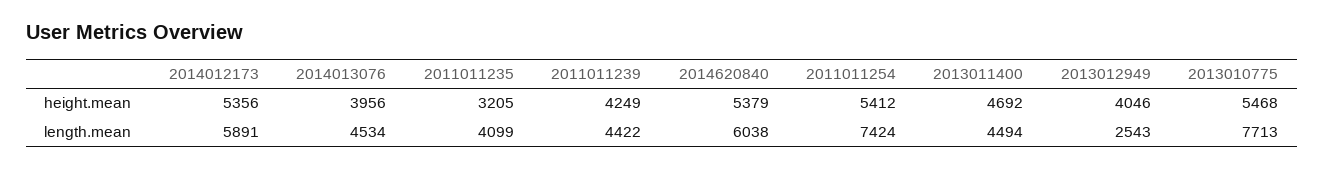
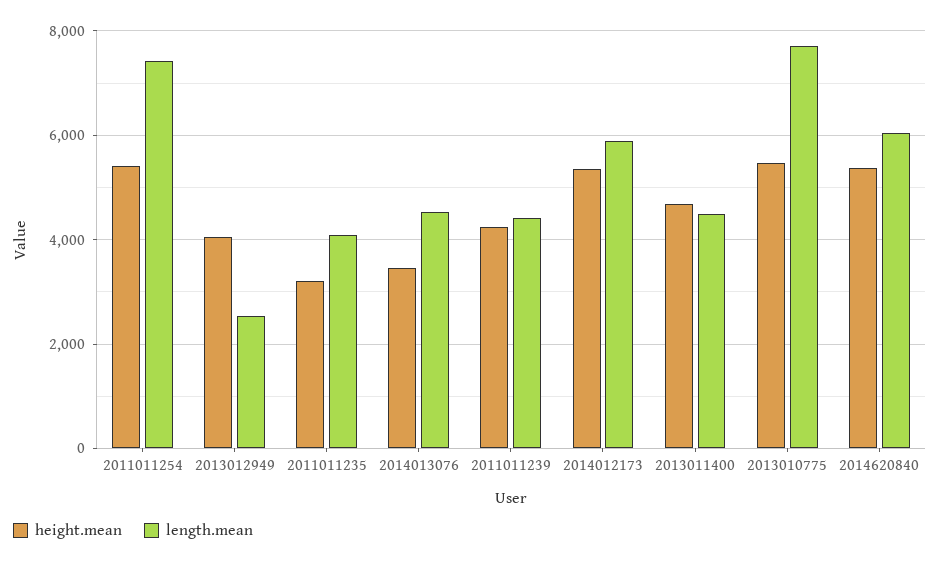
  {
    "height.mean": {
      "2014012173": 5356,
-     "2014013076": 3956,
+     "2014013076": 3400,
      "2011011235": 3205,
      "2011011239": 4249,
      "2014620840": 5379,
      "2011011254": 5412,
      "2013011400": 4692,
      "2013012949": 4046,
      "2013010775": 5468
    },
    "length.mean": {
      "2014012173": 5891,
      "2014013076": 4534,
      "2011011235": 4099,
      "2011011239": 4422,
      "2014620840": 6038,
      "2011011254": 7424,
      "2013011400": 4494,
      "2013012949": 2543,
      "2013010775": 7713
    }
  }

